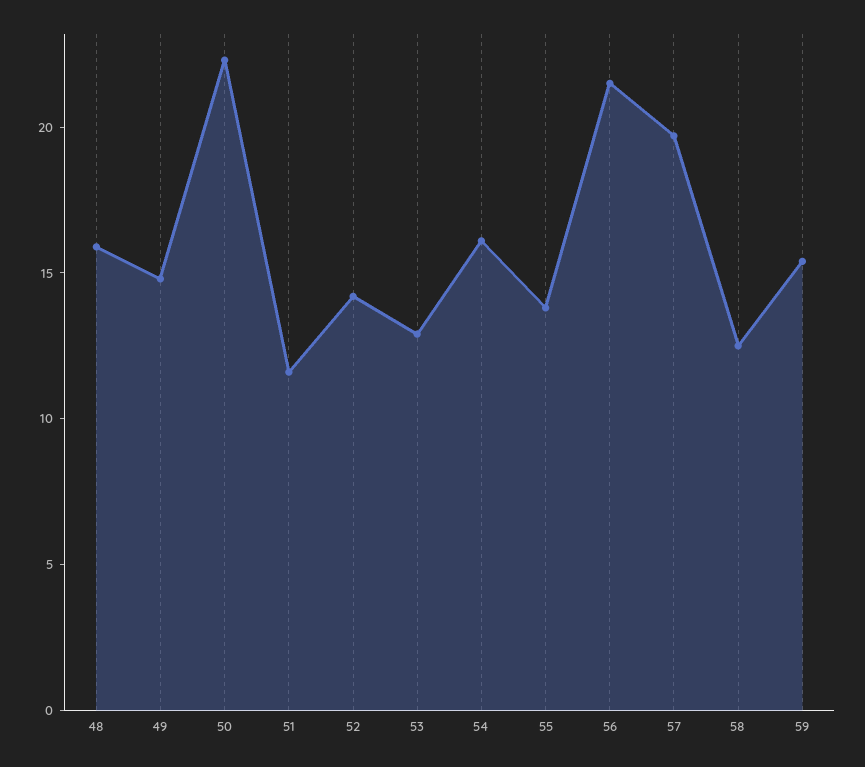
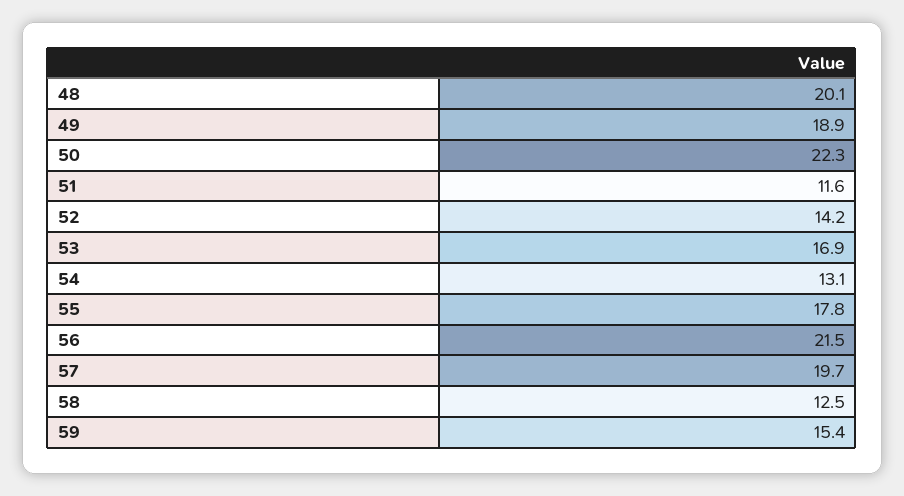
  {
-   "48": 16,
+   "48": 20.1,
-   "49": 15,
+   "49": 18.9,
    "50": 22.3,
    "51": 11.6,
    "52": 14.2,
-   "53": 13,
+   "53": 16.9,
-   "54": 16,
+   "54": 13.1,
-   "55": 14,
+   "55": 17.8,
    "56": 21.5,
    "57": 19.7,
    "58": 12.5,
    "59": 15.4
  }

